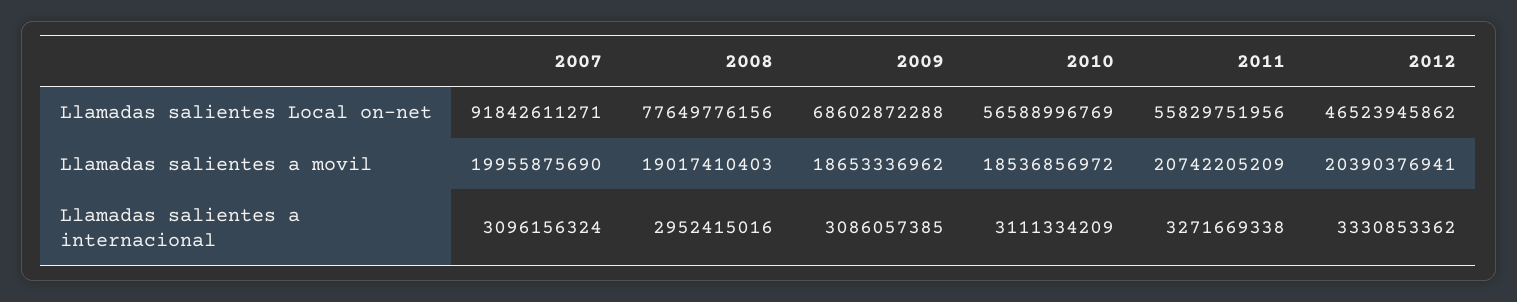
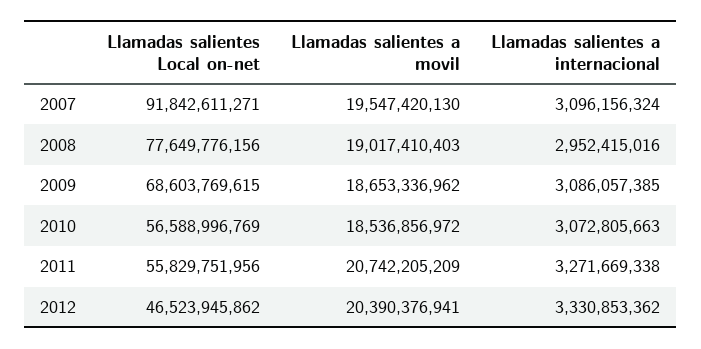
  {
    "2007": {
      "Llamadas salientes Local on-net": 91842611271,
-     "Llamadas salientes a movil": 19955875690,
+     "Llamadas salientes a movil": 19547420130,
      "Llamadas salientes a internacional": 3096156324
    },
    "2008": {
      "Llamadas salientes Local on-net": 77649776156,
      "Llamadas salientes a movil": 19017410403,
      "Llamadas salientes a internacional": 2952415016
    },
    "2009": {
-     "Llamadas salientes Local on-net": 68602872288,
+     "Llamadas salientes Local on-net": 68603769615,
      "Llamadas salientes a movil": 18653336962,
      "Llamadas salientes a internacional": 3086057385
    },
    "2010": {
      "Llamadas salientes Local on-net": 56588996769,
      "Llamadas salientes a movil": 18536856972,
-     "Llamadas salientes a internacional": 3111334209
+     "Llamadas salientes a internacional": 3072805663
    },
    "2011": {
      "Llamadas salientes Local on-net": 55829751956,
      "Llamadas salientes a movil": 20742205209,
      "Llamadas salientes a internacional": 3271669338
    },
    "2012": {
      "Llamadas salientes Local on-net": 46523945862,
      "Llamadas salientes a movil": 20390376941,
      "Llamadas salientes a internacional": 3330853362
    }
  }

